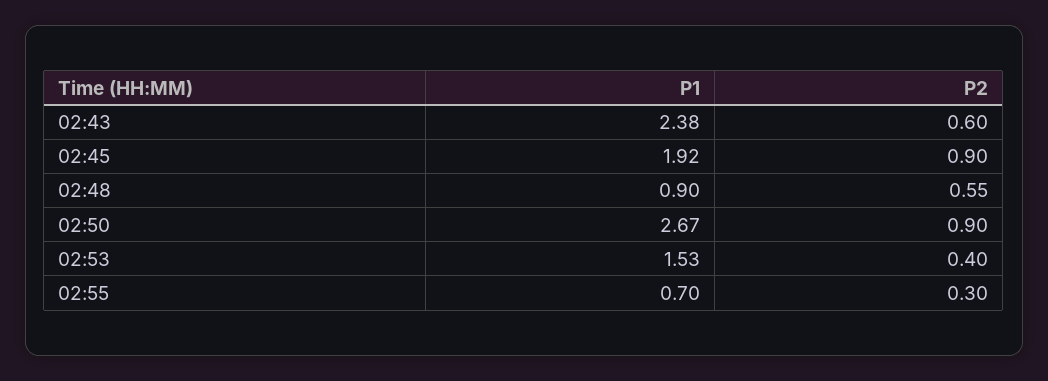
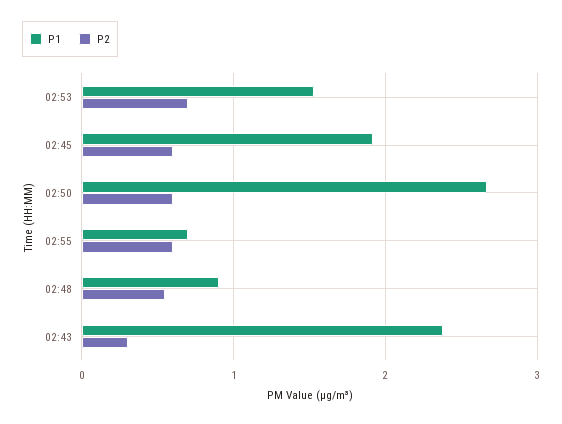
  {
    "P1": {
      "02:43": 2.38,
      "02:45": 1.92,
      "02:48": 0.9,
      "02:50": 2.67,
      "02:53": 1.53,
      "02:55": 0.7
    },
    "P2": {
-     "02:43": 0.6,
+     "02:43": 0.3,
-     "02:45": 0.9,
+     "02:45": 0.6,
      "02:48": 0.55,
-     "02:50": 0.9,
+     "02:50": 0.6,
-     "02:53": 0.4,
+     "02:53": 0.7,
-     "02:55": 0.3
+     "02:55": 0.6
    }
  }

